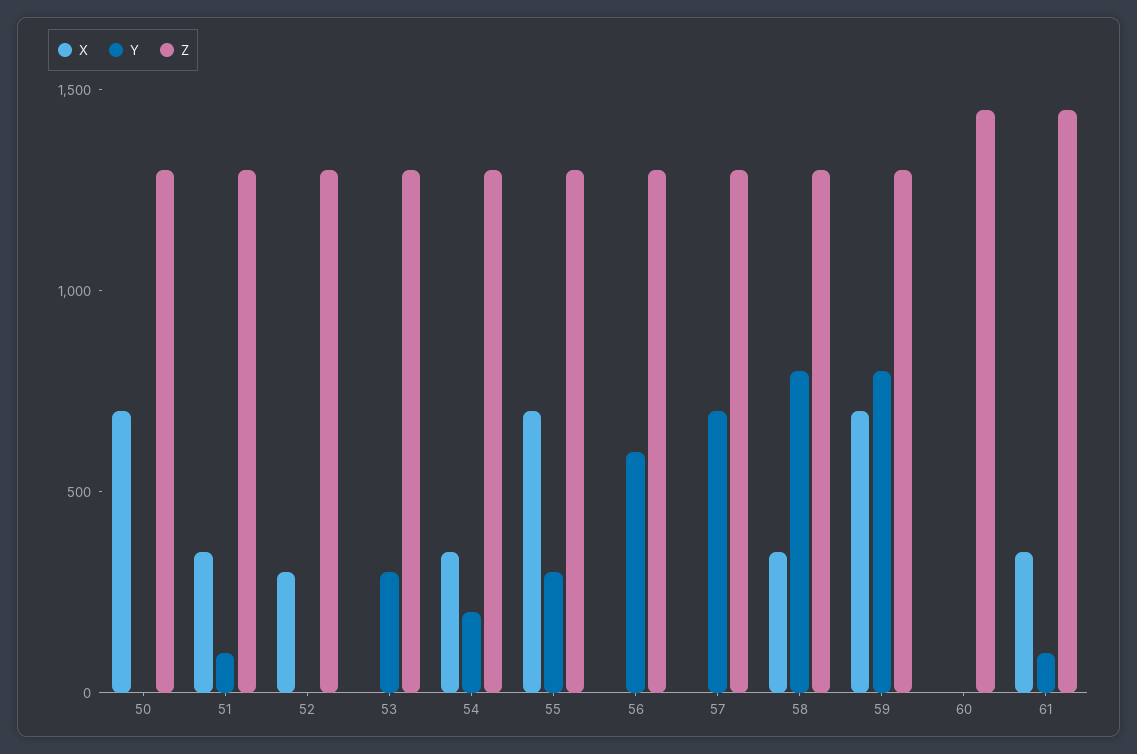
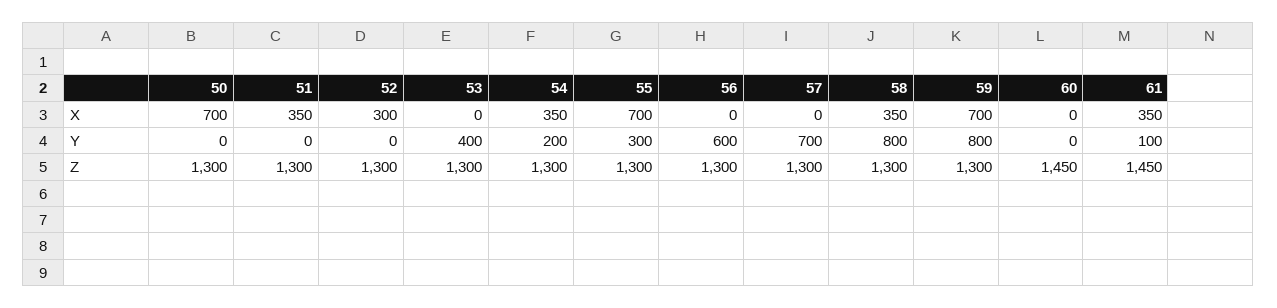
  {
    "X": {
      "50": 700,
      "51": 350,
      "52": 300,
      "53": 0,
      "54": 350,
      "55": 700,
      "56": 0,
      "57": 0,
      "58": 350,
      "59": 700,
      "60": 0,
      "61": 350
    },
    "Y": {
      "50": 0,
-     "51": 100,
+     "51": 0,
      "52": 0,
-     "53": 300,
+     "53": 400,
      "54": 200,
      "55": 300,
      "56": 600,
      "57": 700,
      "58": 800,
      "59": 800,
      "60": 0,
      "61": 100
    },
    "Z": {
      "50": 1300,
      "51": 1300,
      "52": 1300,
      "53": 1300,
      "54": 1300,
      "55": 1300,
      "56": 1300,
      "57": 1300,
      "58": 1300,
      "59": 1300,
      "60": 1450,
      "61": 1450
    }
  }

